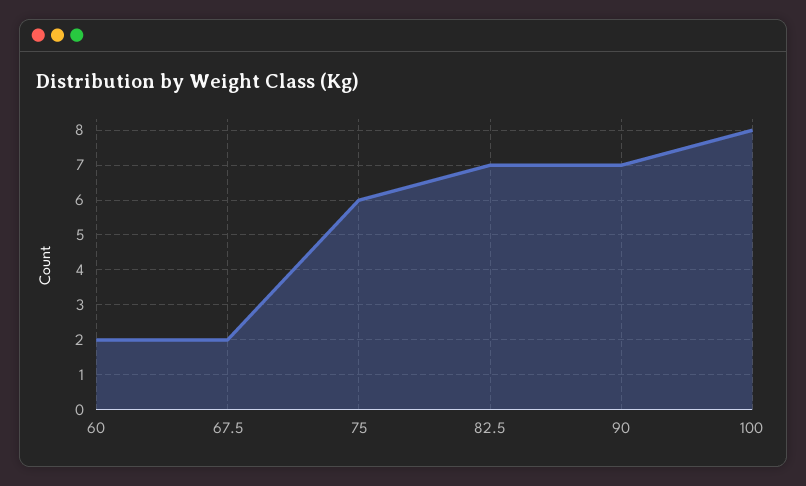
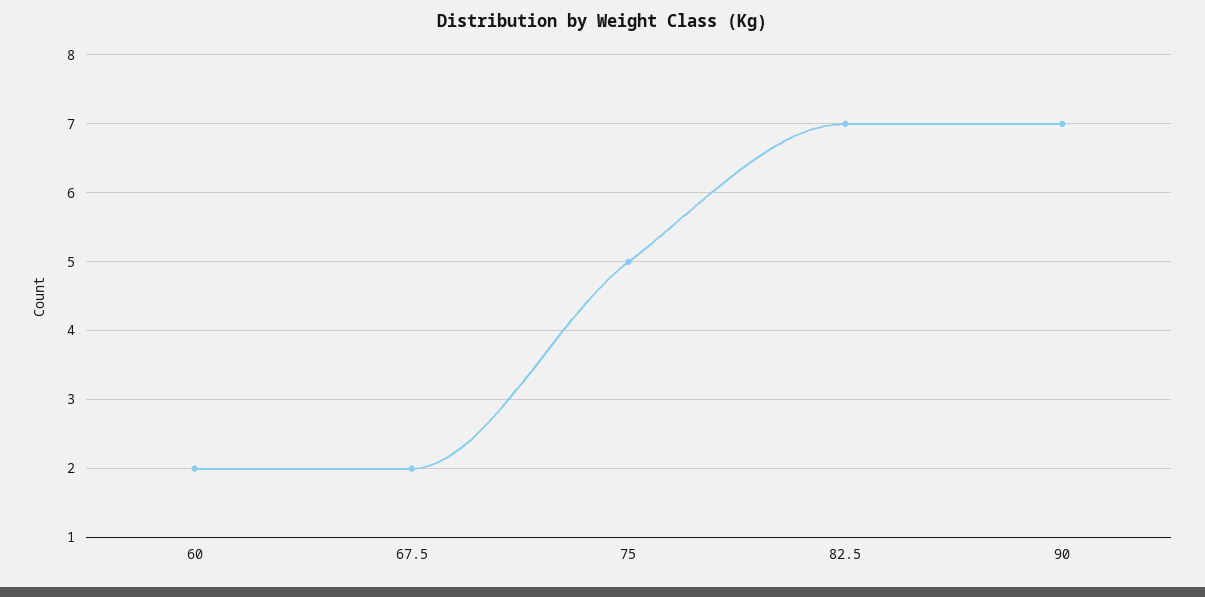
  {
    "60": 2,
    "67.5": 2,
-   "75": 6,
+   "75": 5,
    "82.5": 7,
-   "90": 7,
+   "90": 7
-   "100": 8
  }

